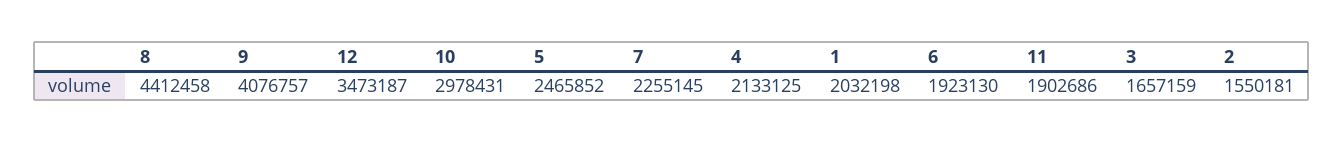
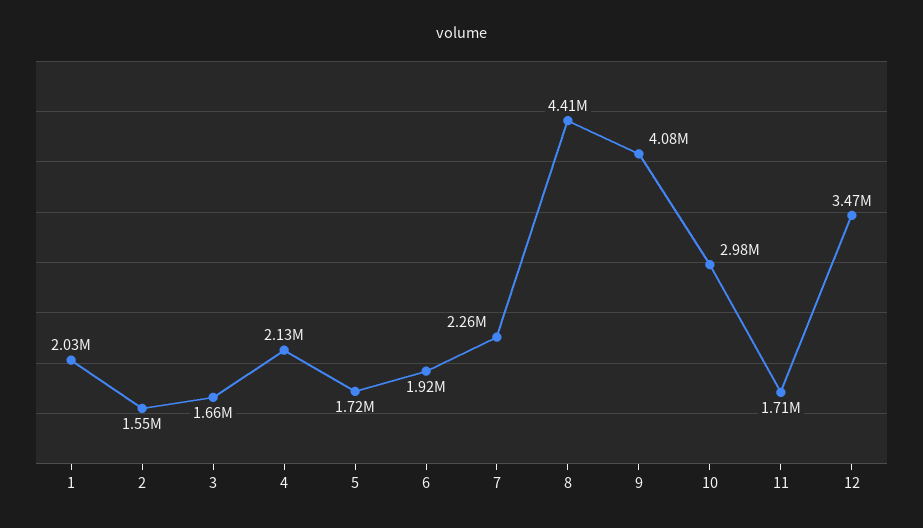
  {
    "8": 4412458,
    "9": 4076757,
    "12": 3473187,
    "10": 2978431,
-   "5": 2465852,
+   "5": 1720000,
    "7": 2255145,
    "4": 2133125,
    "1": 2032198,
    "6": 1923130,
-   "11": 1902686,
+   "11": 1710000,
    "3": 1657159,
    "2": 1550181
  }

